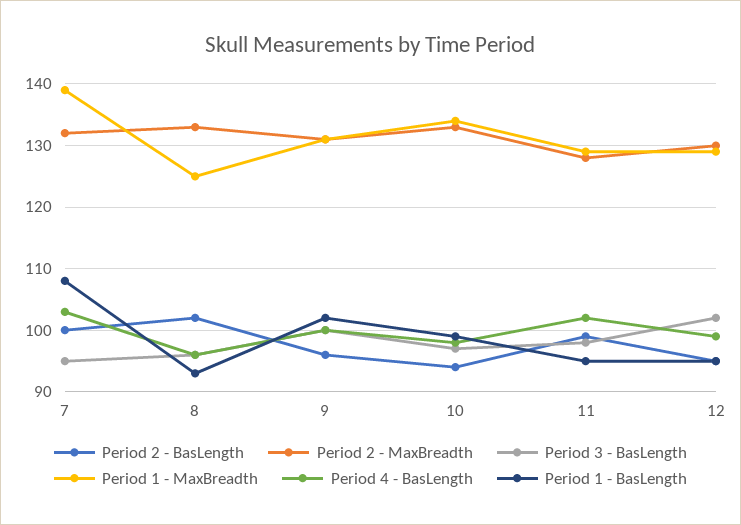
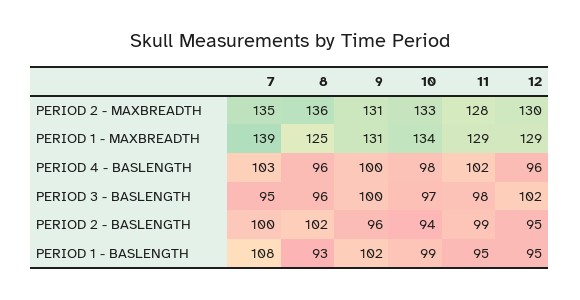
  {
    "Period 2 - BasLength": {
      "7": 100,
      "8": 102,
      "9": 96,
      "10": 94,
      "11": 99,
      "12": 95
    },
    "Period 2 - MaxBreadth": {
-     "7": 132,
+     "7": 135,
-     "8": 133,
+     "8": 136,
      "9": 131,
      "10": 133,
      "11": 128,
      "12": 130
    },
    "Period 3 - BasLength": {
      "7": 95,
      "8": 96,
      "9": 100,
      "10": 97,
      "11": 98,
      "12": 102
    },
    "Period 1 - MaxBreadth": {
      "7": 139,
      "8": 125,
      "9": 131,
      "10": 134,
      "11": 129,
      "12": 129
    },
    "Period 4 - BasLength": {
      "7": 103,
      "8": 96,
      "9": 100,
      "10": 98,
      "11": 102,
-     "12": 99
+     "12": 96
    },
    "Period 1 - BasLength": {
      "7": 108,
      "8": 93,
      "9": 102,
      "10": 99,
      "11": 95,
      "12": 95
    }
  }

